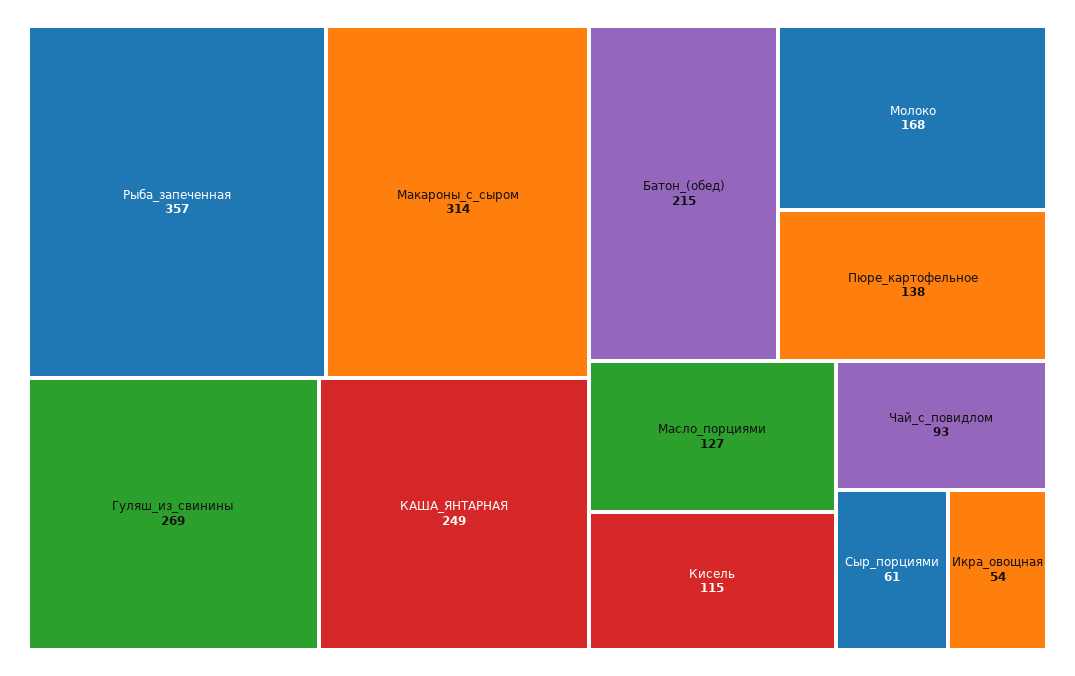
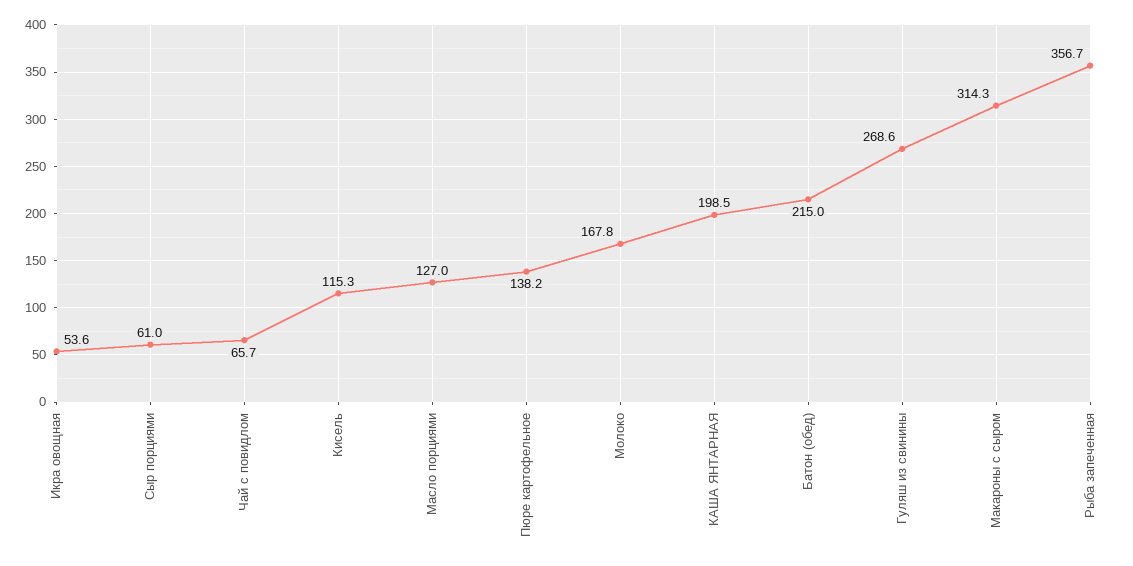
  {
    "Рыба_запеченная": 356.7,
    "Макароны_с_сыром": 314.3,
    "Гуляш_из_свинины": 268.6,
-   "КАША_ЯНТАРНАЯ": 249,
+   "КАША_ЯНТАРНАЯ": 198.5,
    "Батон_(обед)": 215,
    "Молоко": 167.8,
    "Пюре_картофельное": 138.2,
    "Масло_порциями": 127,
    "Кисель": 115.3,
-   "Чай_с_повидлом": 93,
+   "Чай_с_повидлом": 65.7,
    "Сыр_порциями": 61,
    "Икра_овощная": 53.6
  }

